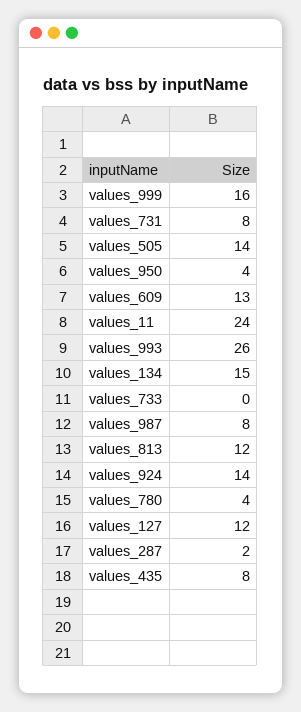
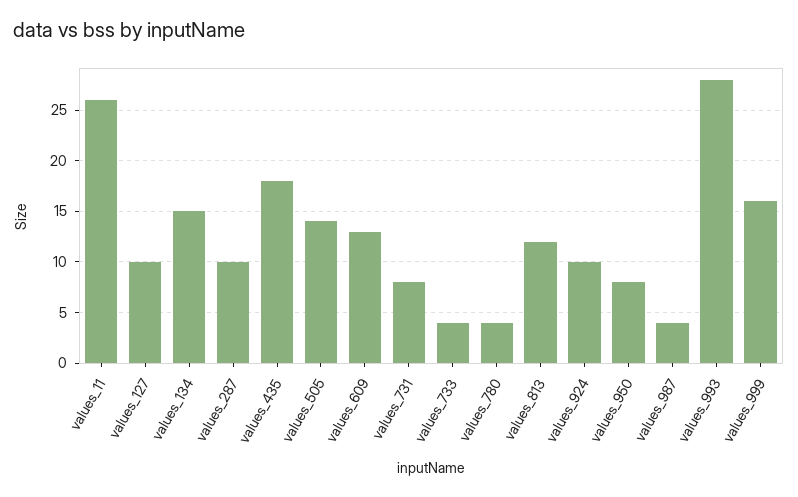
  {
    "values_999": 16,
    "values_731": 8,
    "values_505": 14,
-   "values_950": 4,
+   "values_950": 8,
    "values_609": 13,
-   "values_11": 24,
+   "values_11": 26,
-   "values_993": 26,
+   "values_993": 28,
    "values_134": 15,
-   "values_733": 0,
+   "values_733": 4,
-   "values_987": 8,
+   "values_987": 4,
    "values_813": 12,
-   "values_924": 14,
+   "values_924": 10,
    "values_780": 4,
-   "values_127": 12,
+   "values_127": 10,
-   "values_287": 2,
+   "values_287": 10,
-   "values_435": 8
+   "values_435": 18
  }

